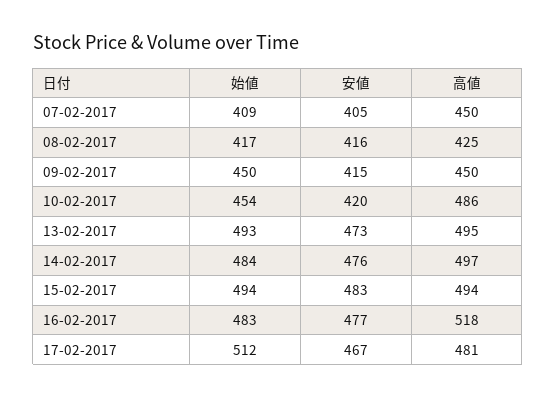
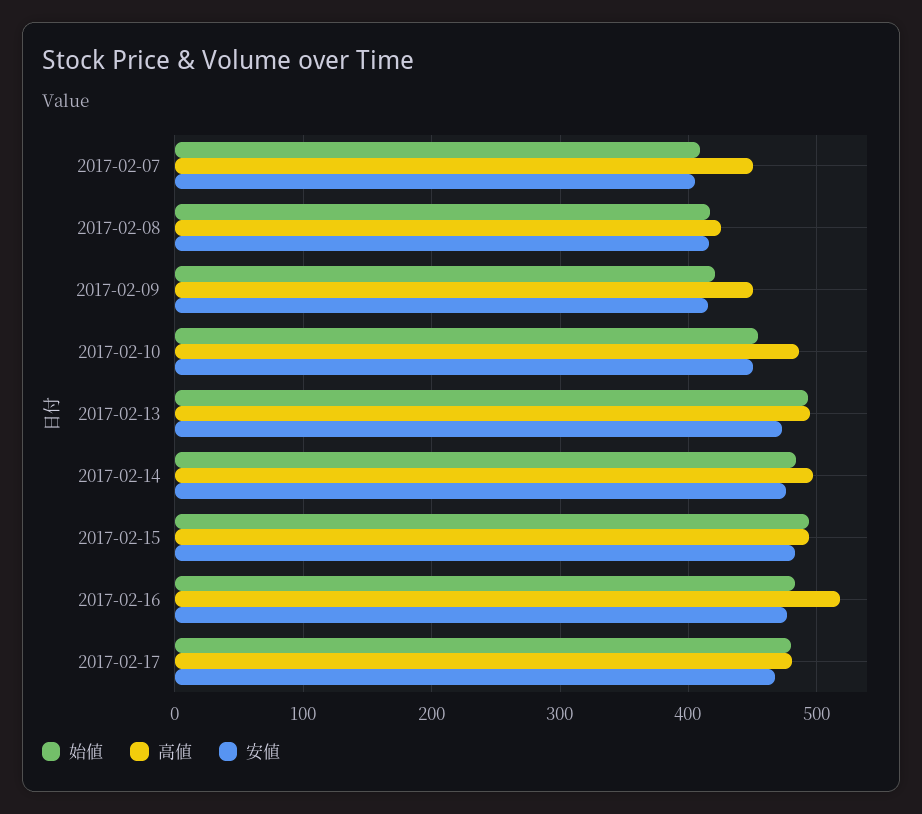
  {
    "始値": {
      "07-02-2017": 409,
      "08-02-2017": 417,
-     "09-02-2017": 450,
+     "09-02-2017": 420,
      "10-02-2017": 454,
      "13-02-2017": 493,
      "14-02-2017": 484,
      "15-02-2017": 494,
      "16-02-2017": 483,
-     "17-02-2017": 512
+     "17-02-2017": 480
    },
    "安値": {
      "07-02-2017": 405,
      "08-02-2017": 416,
      "09-02-2017": 415,
-     "10-02-2017": 420,
+     "10-02-2017": 450,
      "13-02-2017": 473,
      "14-02-2017": 476,
      "15-02-2017": 483,
      "16-02-2017": 477,
      "17-02-2017": 467
    },
    "高値": {
      "07-02-2017": 450,
      "08-02-2017": 425,
      "09-02-2017": 450,
      "10-02-2017": 486,
      "13-02-2017": 495,
      "14-02-2017": 497,
      "15-02-2017": 494,
      "16-02-2017": 518,
      "17-02-2017": 481
    }
  }

